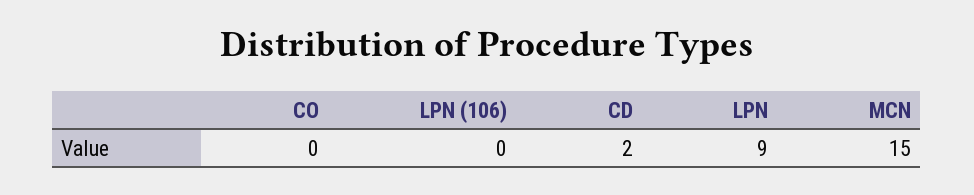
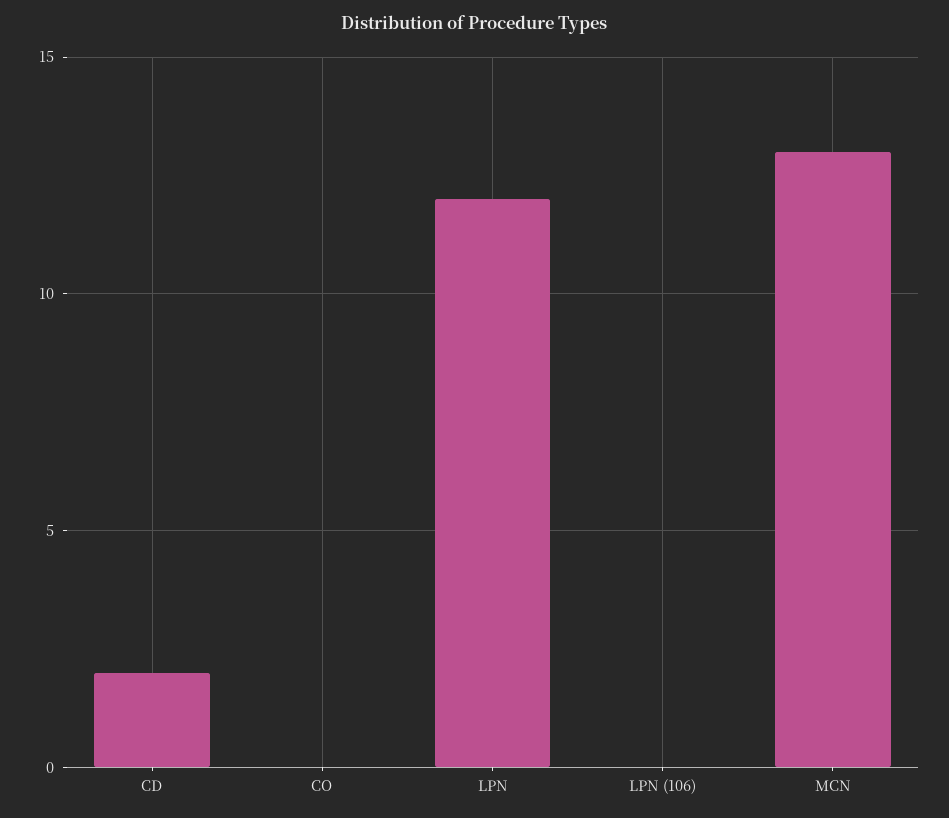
  {
    "CO": 0,
    "LPN (106)": 0,
    "CD": 2,
-   "LPN": 9,
+   "LPN": 12,
-   "MCN": 15
+   "MCN": 13
  }

